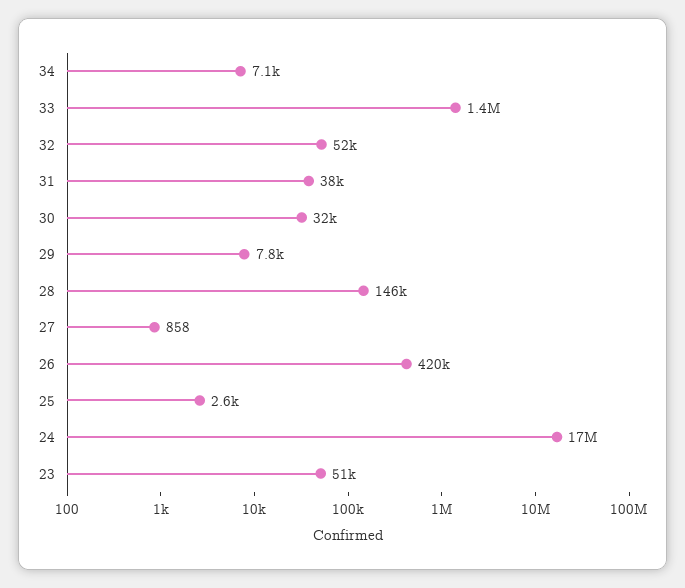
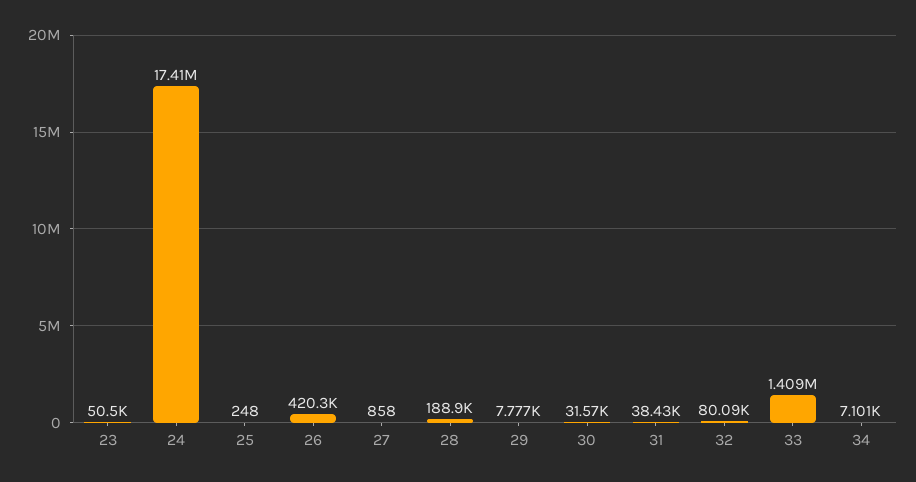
  {
    "34": 7101,
    "33": 1409000,
-   "32": 52000,
+   "32": 80090,
    "31": 38430,
    "30": 31570,
    "29": 7777,
-   "28": 146000,
+   "28": 188900,
    "27": 858,
    "26": 420300,
-   "25": 2600,
+   "25": 248,
    "24": 17410000,
    "23": 50500
  }

